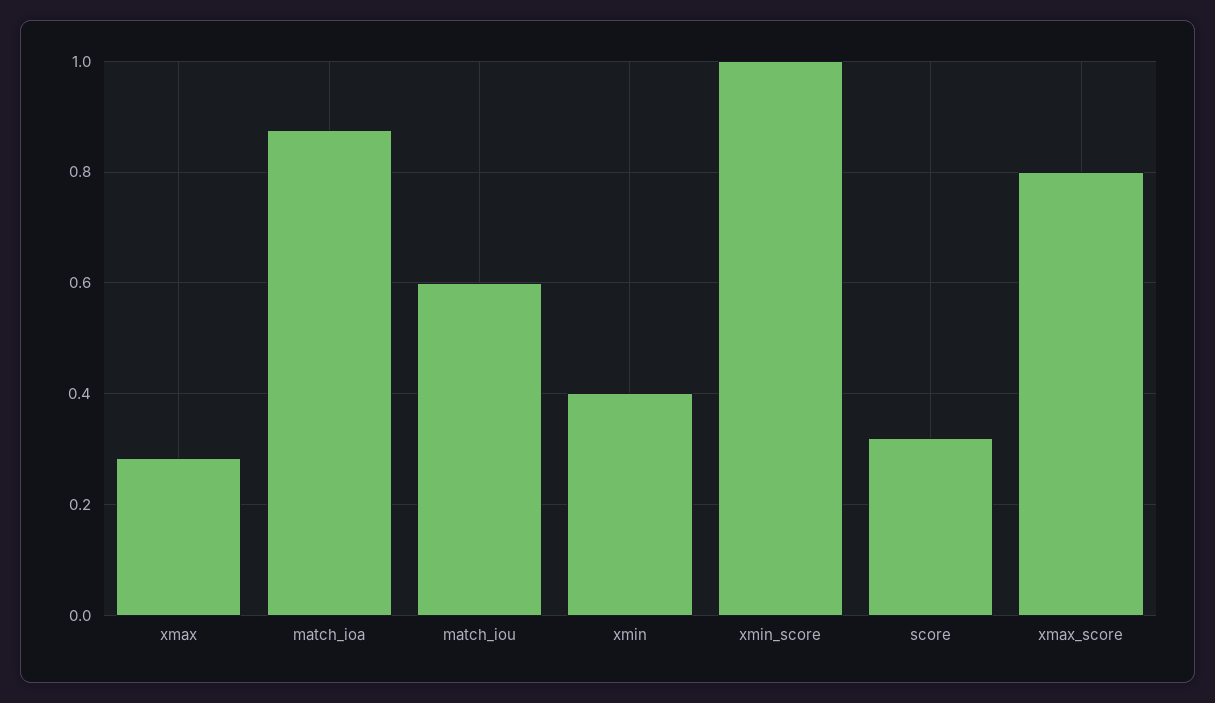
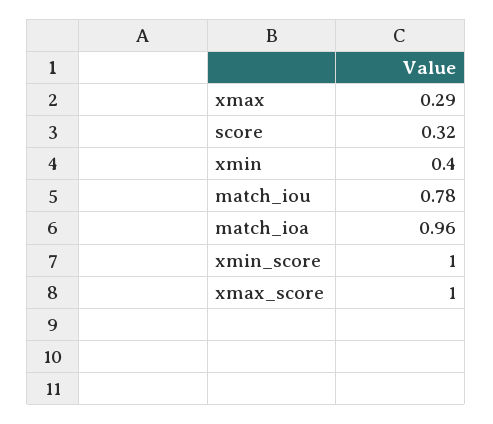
  {
    "xmax": 0.29,
-   "match_ioa": 0.88,
+   "match_ioa": 0.96,
-   "match_iou": 0.6,
+   "match_iou": 0.78,
    "xmin": 0.4,
    "xmin_score": 1,
    "score": 0.32,
-   "xmax_score": 0.8
+   "xmax_score": 1
  }

